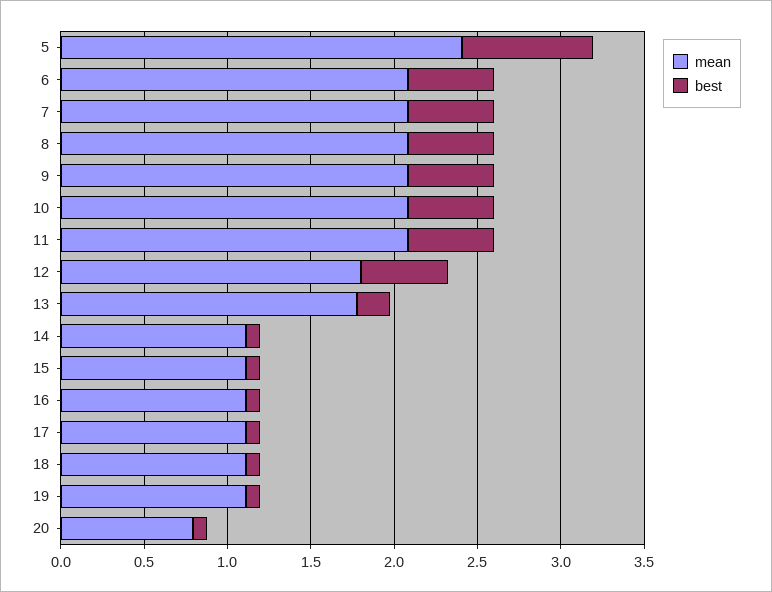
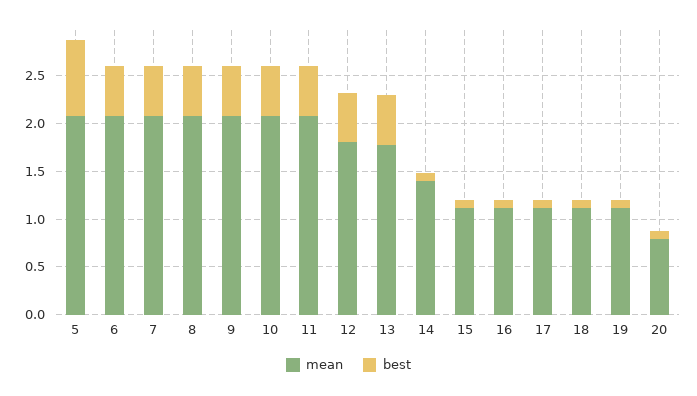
  {
    "mean": {
-     "5": 2.4,
+     "5": 2.1,
      "6": 2.1,
      "7": 2.1,
      "8": 2.1,
      "9": 2.1,
      "10": 2.1,
      "11": 2.1,
      "12": 1.8,
      "13": 1.8,
-     "14": 1.1,
+     "14": 1.4,
      "15": 1.1,
      "16": 1.1,
      "17": 1.1,
      "18": 1.1,
      "19": 1.1,
      "20": 0.8
    },
    "best": {
      "5": 0.8,
      "6": 0.5,
      "7": 0.5,
      "8": 0.5,
      "9": 0.5,
      "10": 0.5,
      "11": 0.5,
      "12": 0.5,
-     "13": 0.2,
+     "13": 0.5,
      "14": 0.1,
      "15": 0.1,
      "16": 0.1,
      "17": 0.1,
      "18": 0.1,
      "19": 0.1,
      "20": 0.1
    }
  }

